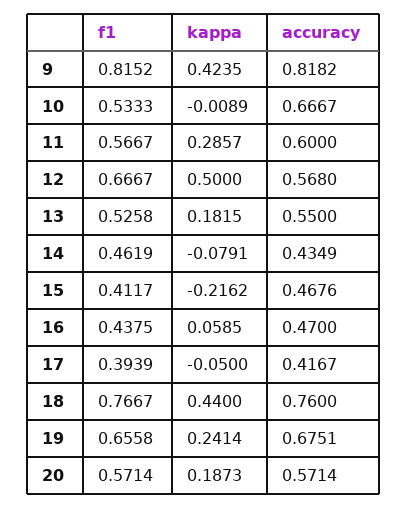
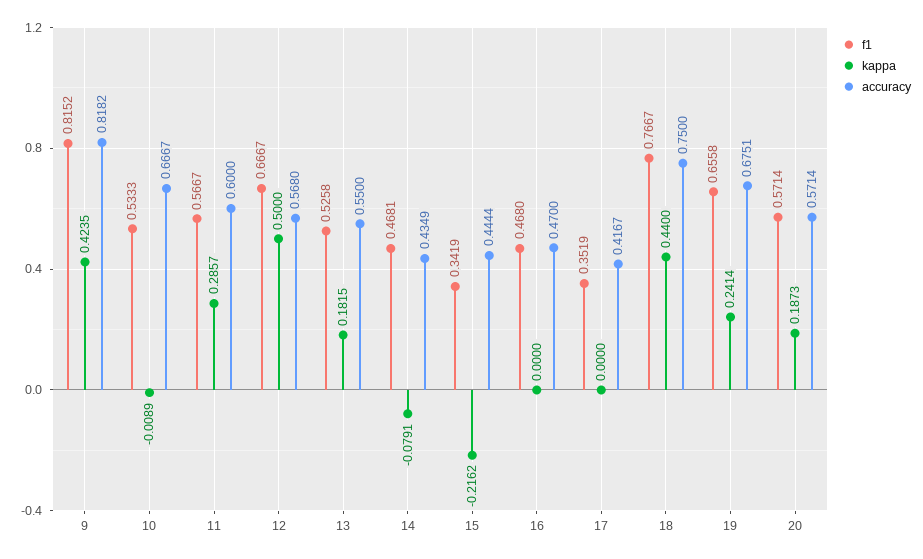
  {
    "f1": {
      "9": 0.8152,
      "10": 0.5333,
      "11": 0.5667,
      "12": 0.6667,
      "13": 0.5258,
-     "14": 0.4619,
+     "14": 0.4681,
-     "15": 0.4117,
+     "15": 0.3419,
-     "16": 0.4375,
+     "16": 0.468,
-     "17": 0.3939,
+     "17": 0.3519,
      "18": 0.7667,
      "19": 0.6558,
      "20": 0.5714
    },
    "kappa": {
      "9": 0.4235,
      "10": -0.0089,
      "11": 0.2857,
      "12": 0.5,
      "13": 0.1815,
      "14": -0.0791,
      "15": -0.2162,
-     "16": 0.0585,
+     "16": 0,
-     "17": -0.05,
+     "17": 0,
      "18": 0.44,
      "19": 0.2414,
      "20": 0.1873
    },
    "accuracy": {
      "9": 0.8182,
      "10": 0.6667,
      "11": 0.6,
      "12": 0.568,
      "13": 0.55,
      "14": 0.4349,
-     "15": 0.4676,
+     "15": 0.4444,
      "16": 0.47,
      "17": 0.4167,
-     "18": 0.76,
+     "18": 0.75,
      "19": 0.6751,
      "20": 0.5714
    }
  }

